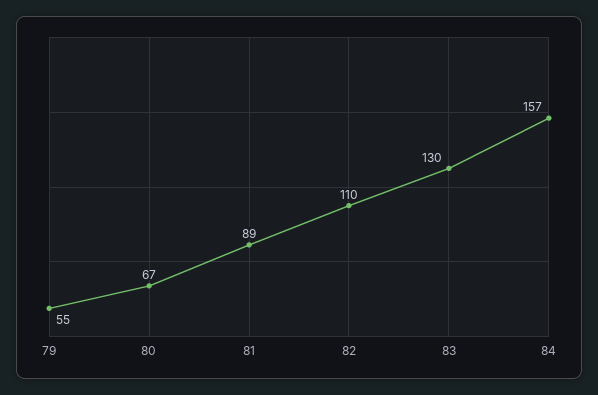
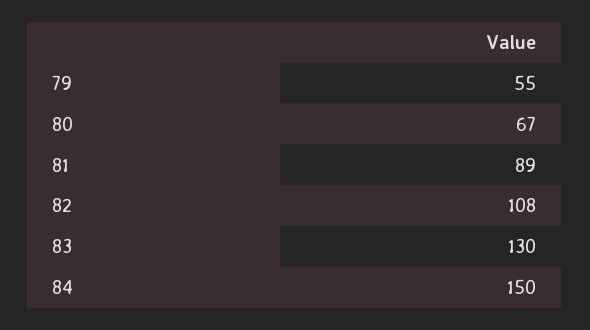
  {
    "79": 55,
    "80": 67,
    "81": 89,
-   "82": 110,
+   "82": 108,
    "83": 130,
-   "84": 157
+   "84": 150
  }

